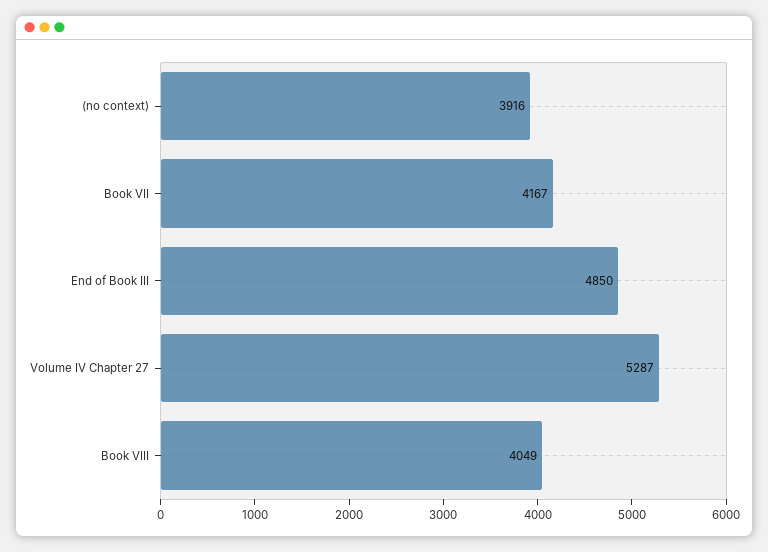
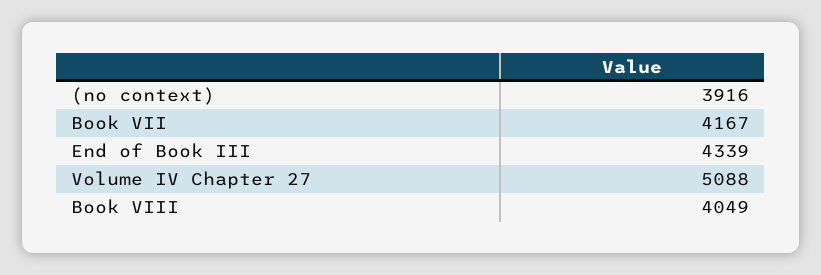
  {
    "(no context)": 3916,
    "Book VII": 4167,
-   "End of Book III": 4850,
+   "End of Book III": 4339,
-   "Volume IV Chapter 27": 5287,
+   "Volume IV Chapter 27": 5088,
    "Book VIII": 4049
  }

